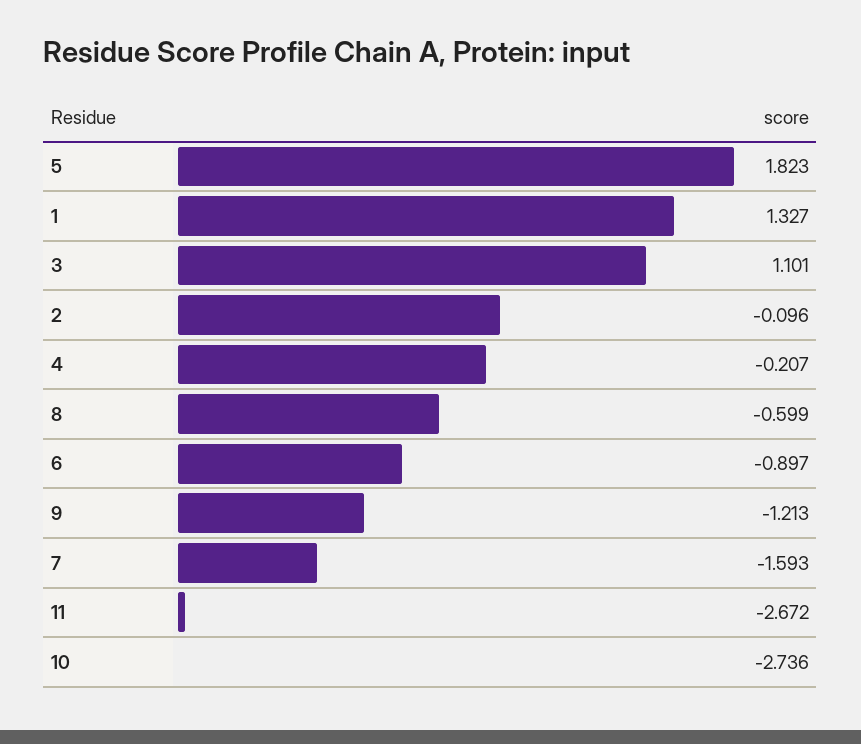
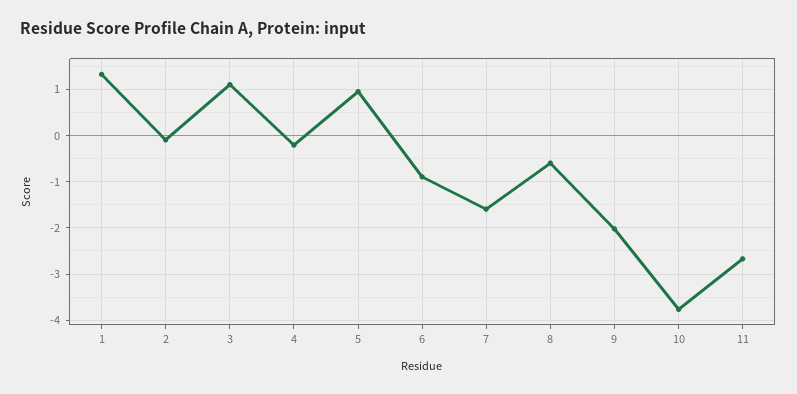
  {
-   "5": 1.823,
+   "5": 1,
    "1": 1.327,
    "3": 1.101,
    "2": -0.096,
    "4": -0.207,
    "8": -0.599,
    "6": -0.897,
-   "9": -1.213,
+   "9": -2,
    "7": -1.593,
    "11": -2.672,
-   "10": -2.736
+   "10": -3.8
  }

